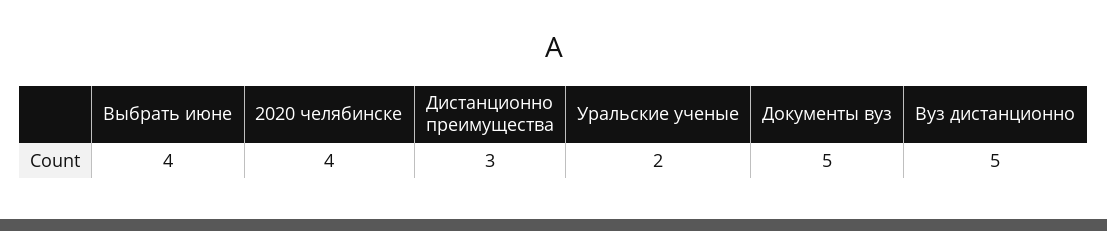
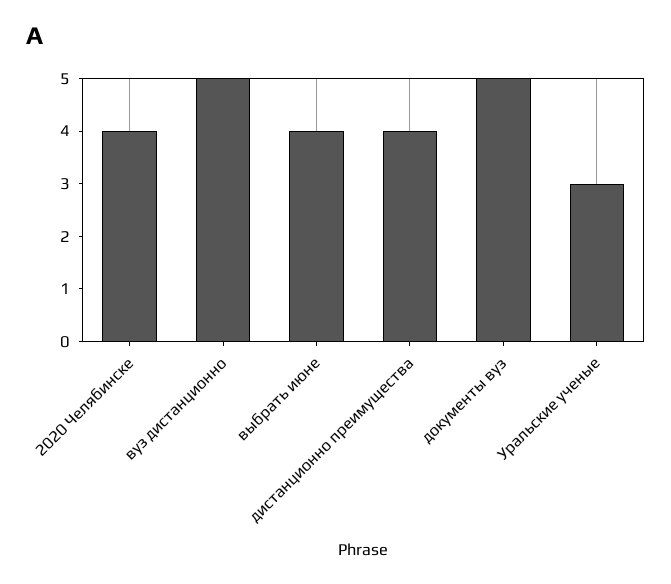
  {
    "Выбрать июне": 4,
    "2020 челябинске": 4,
-   "Дистанционно преимущества": 3,
+   "Дистанционно преимущества": 4,
-   "Уральские ученые": 2,
+   "Уральские ученые": 3,
    "Документы вуз": 5,
    "Вуз дистанционно": 5
  }

